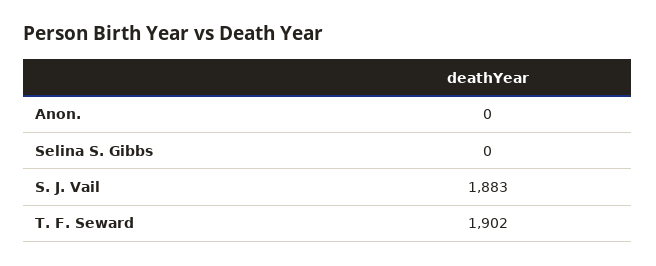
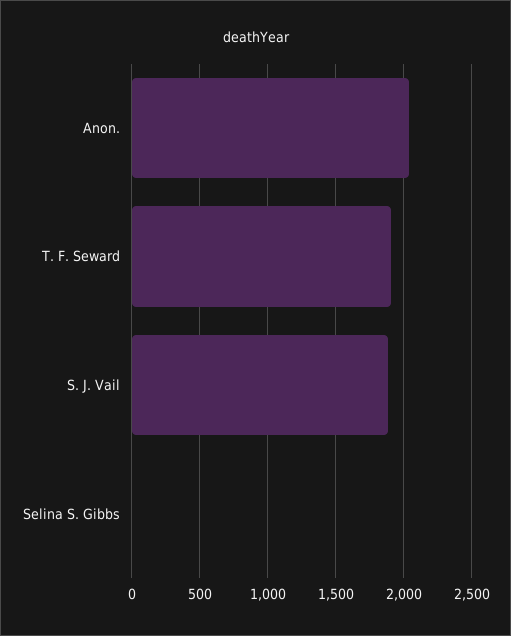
  {
-   "Anon.": 0,
+   "Anon.": 2050,
    "Selina S. Gibbs": 0,
    "S. J. Vail": 1883,
    "T. F. Seward": 1902
  }

